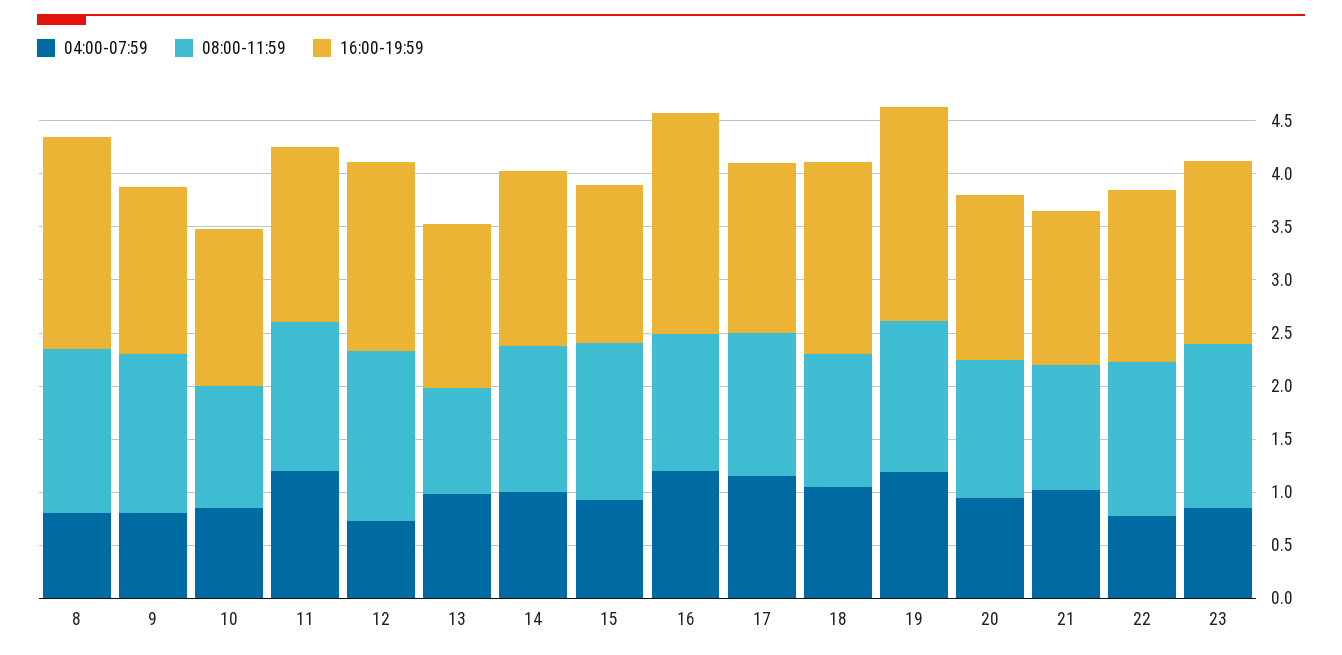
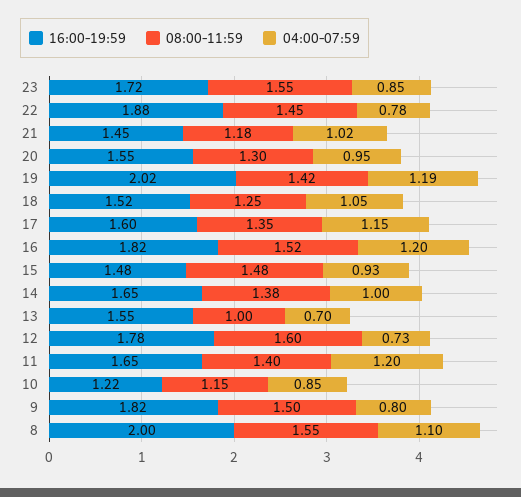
  {
    "04:00-07:59": {
-     "8": 0.8,
+     "8": 1.1,
      "9": 0.8,
      "10": 0.85,
      "11": 1.2,
      "12": 0.73,
-     "13": 1,
+     "13": 0.7,
      "14": 1,
      "15": 0.93,
      "16": 1.2,
      "17": 1.15,
      "18": 1.05,
      "19": 1.19,
      "20": 0.95,
      "21": 1.02,
      "22": 0.78,
      "23": 0.85
    },
    "08:00-11:59": {
      "8": 1.55,
      "9": 1.5,
      "10": 1.15,
      "11": 1.4,
      "12": 1.6,
      "13": 1,
      "14": 1.38,
      "15": 1.48,
-     "16": 1.3,
+     "16": 1.52,
      "17": 1.35,
      "18": 1.25,
      "19": 1.42,
      "20": 1.3,
      "21": 1.18,
      "22": 1.45,
      "23": 1.55
    },
    "16:00-19:59": {
      "8": 2,
-     "9": 1.6,
+     "9": 1.82,
-     "10": 1.5,
+     "10": 1.22,
      "11": 1.65,
      "12": 1.78,
      "13": 1.55,
      "14": 1.65,
      "15": 1.48,
-     "16": 2.1,
+     "16": 1.82,
      "17": 1.6,
-     "18": 1.8,
+     "18": 1.52,
      "19": 2.02,
      "20": 1.55,
      "21": 1.45,
-     "22": 1.6,
+     "22": 1.88,
      "23": 1.72
    }
  }

